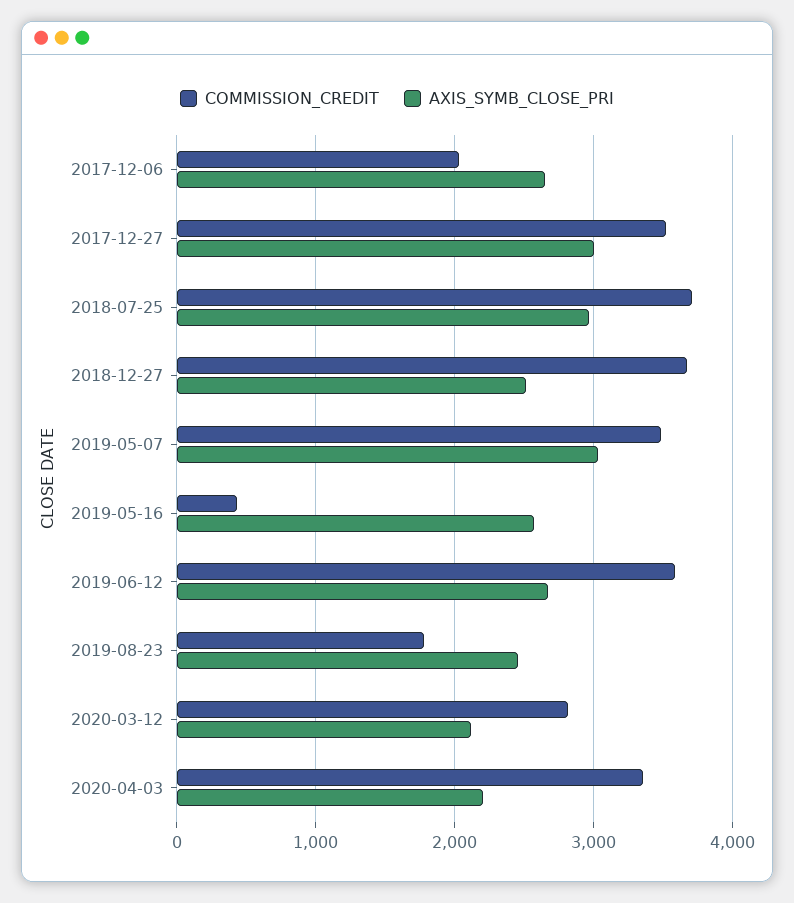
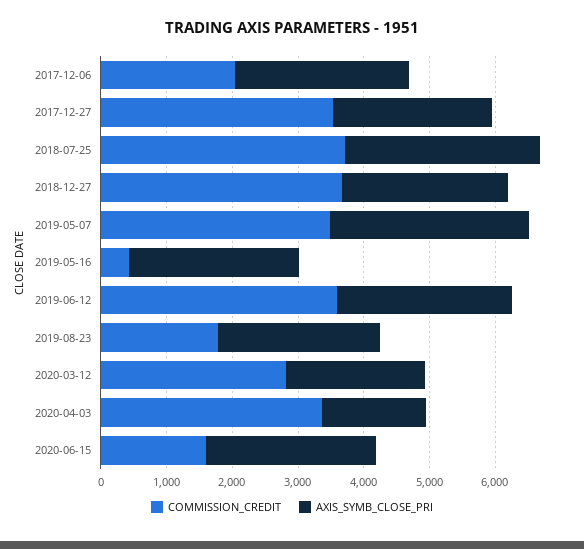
  {
    "COMMISSION_CREDIT": {
      "2017-12-06": 2000,
      "2017-12-27": 3500,
      "2018-07-25": 3700,
      "2018-12-27": 3700,
      "2019-05-07": 3500,
      "2019-05-16": 400,
      "2019-06-12": 3600,
      "2019-08-23": 1800,
      "2020-03-12": 2800,
-     "2020-04-03": 3400
+     "2020-04-03": 3400,
+     "2020-06-15": 1600
    },
    "AXIS_SYMB_CLOSE_PRI": {
      "2017-12-06": 2700,
-     "2017-12-27": 3000,
+     "2017-12-27": 2400,
      "2018-07-25": 3000,
      "2018-12-27": 2500,
      "2019-05-07": 3000,
      "2019-05-16": 2600,
      "2019-06-12": 2700,
      "2019-08-23": 2500,
      "2020-03-12": 2100,
-     "2020-04-03": 2200
+     "2020-04-03": 1600,
+     "2020-06-15": 2600
    }
  }

